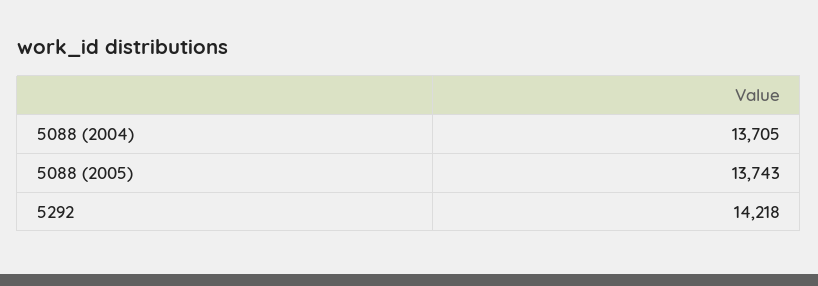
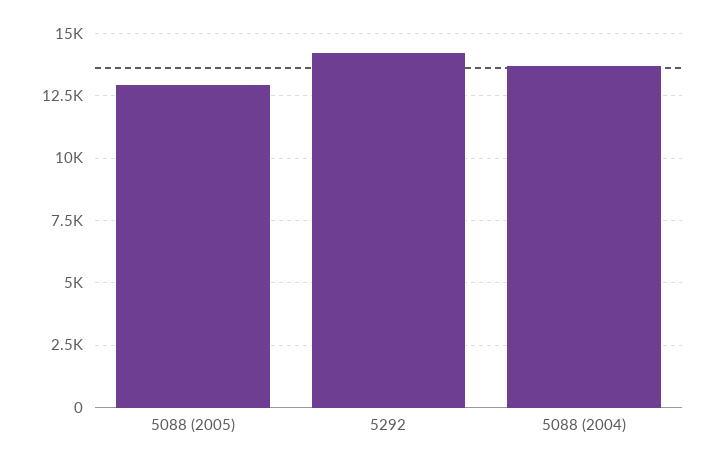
  {
    "5088 (2004)": 13705,
-   "5088 (2005)": 13743,
+   "5088 (2005)": 13000,
    "5292": 14218
  }

